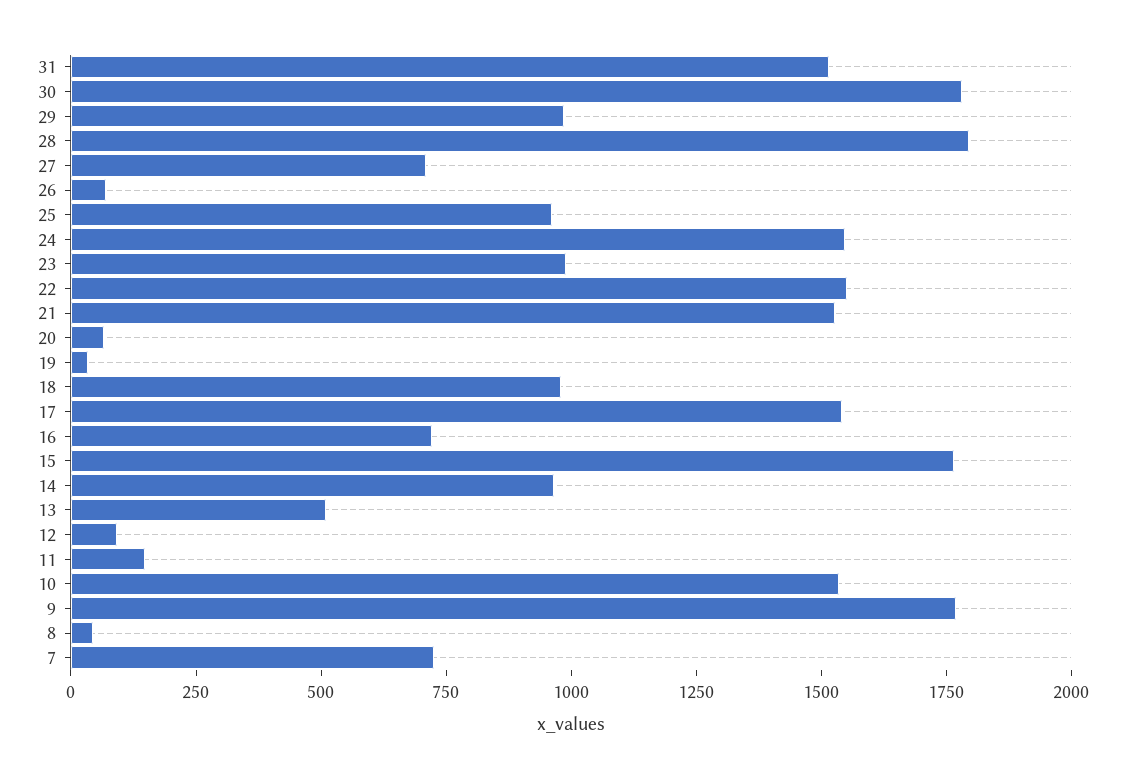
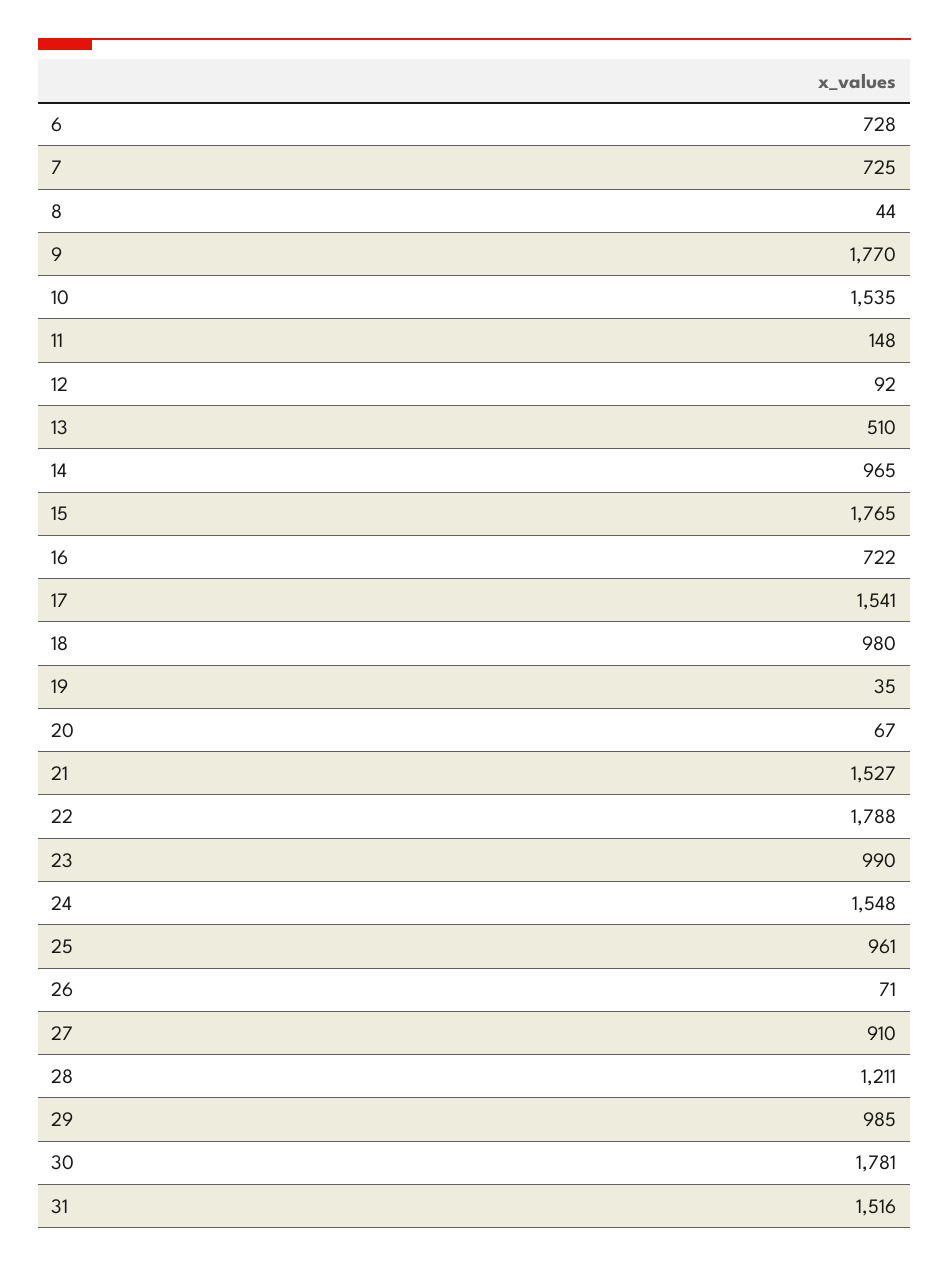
  {
    "31": 1516,
    "30": 1781,
    "29": 985,
-   "28": 1800,
+   "28": 1211,
-   "27": 700,
+   "27": 910,
    "26": 71,
    "25": 961,
    "24": 1548,
    "23": 990,
-   "22": 1550,
+   "22": 1788,
    "21": 1527,
    "20": 67,
    "19": 35,
    "18": 980,
    "17": 1541,
    "16": 722,
    "15": 1765,
    "14": 965,
    "13": 510,
    "12": 92,
    "11": 148,
    "10": 1535,
    "9": 1770,
    "8": 44,
-   "7": 725
+   "7": 725,
+   "6": 728
  }

